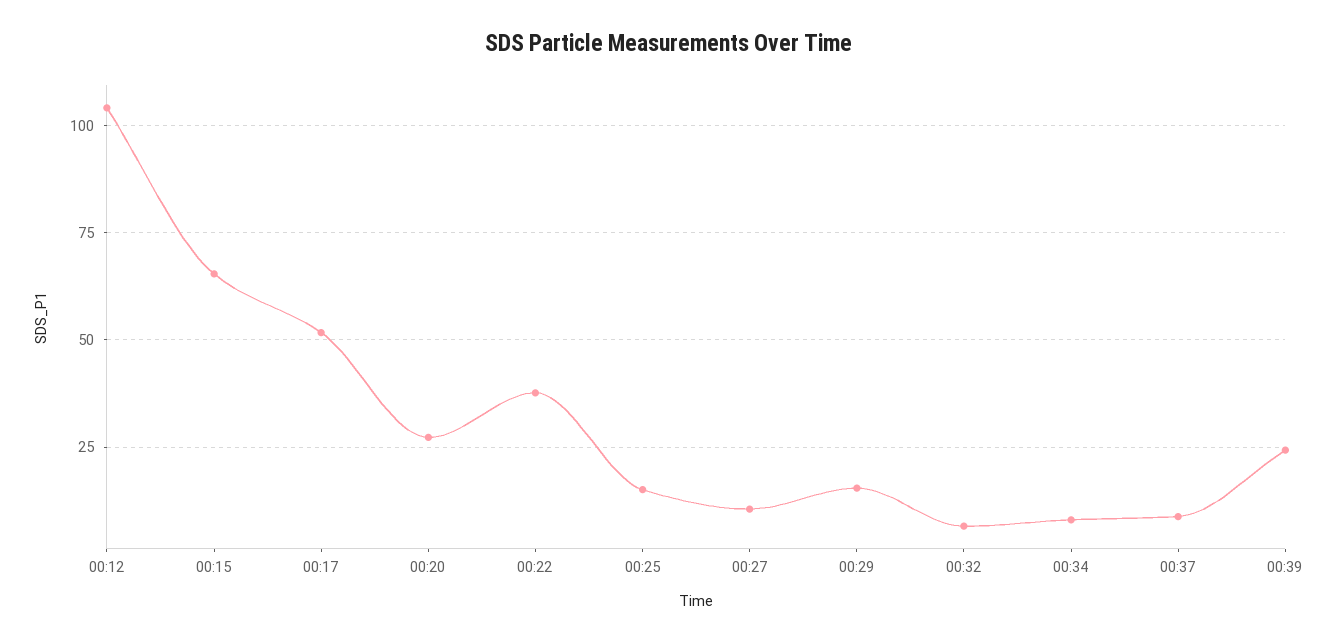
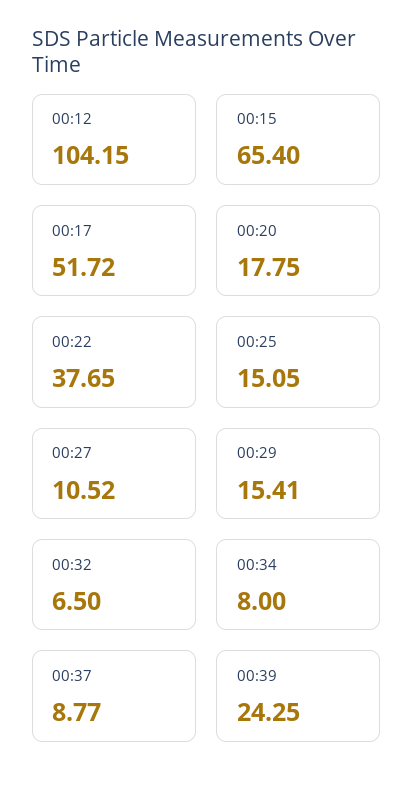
  {
    "00:12": 104.15,
    "00:15": 65.4,
    "00:17": 51.72,
-   "00:20": 27.5,
+   "00:20": 17.75,
    "00:22": 37.65,
    "00:25": 15.05,
    "00:27": 10.52,
    "00:29": 15.41,
    "00:32": 6.5,
    "00:34": 8,
    "00:37": 8.77,
    "00:39": 24.25
  }

